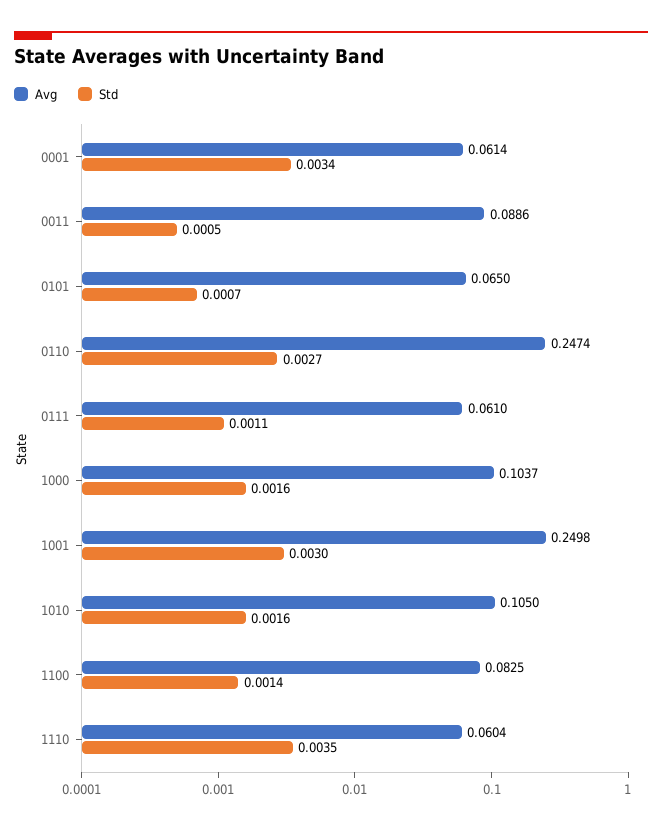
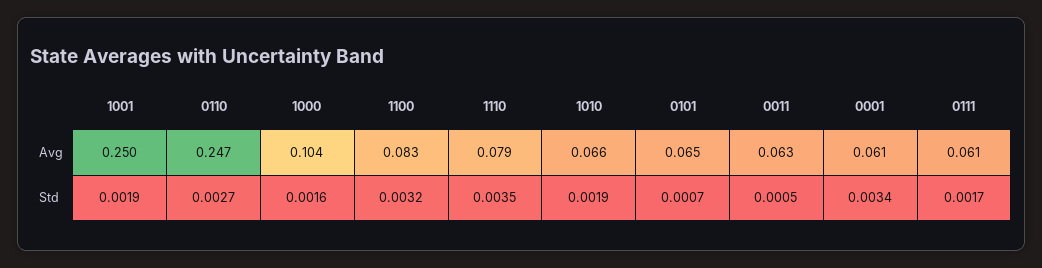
  {
    "Avg": {
      "0001": 0.0614,
-     "0011": 0.0886,
+     "0011": 0.063,
      "0101": 0.065,
      "0110": 0.2474,
      "0111": 0.061,
      "1000": 0.1037,
      "1001": 0.2498,
-     "1010": 0.105,
+     "1010": 0.066,
      "1100": 0.0825,
-     "1110": 0.0604
+     "1110": 0.079
    },
    "Std": {
      "0001": 0.0034,
      "0011": 0.0005,
      "0101": 0.0007,
      "0110": 0.0027,
-     "0111": 0.0011,
+     "0111": 0.0017,
      "1000": 0.0016,
-     "1001": 0.003,
+     "1001": 0.0019,
-     "1010": 0.0016,
+     "1010": 0.0019,
-     "1100": 0.0014,
+     "1100": 0.0032,
      "1110": 0.0035
    }
  }

